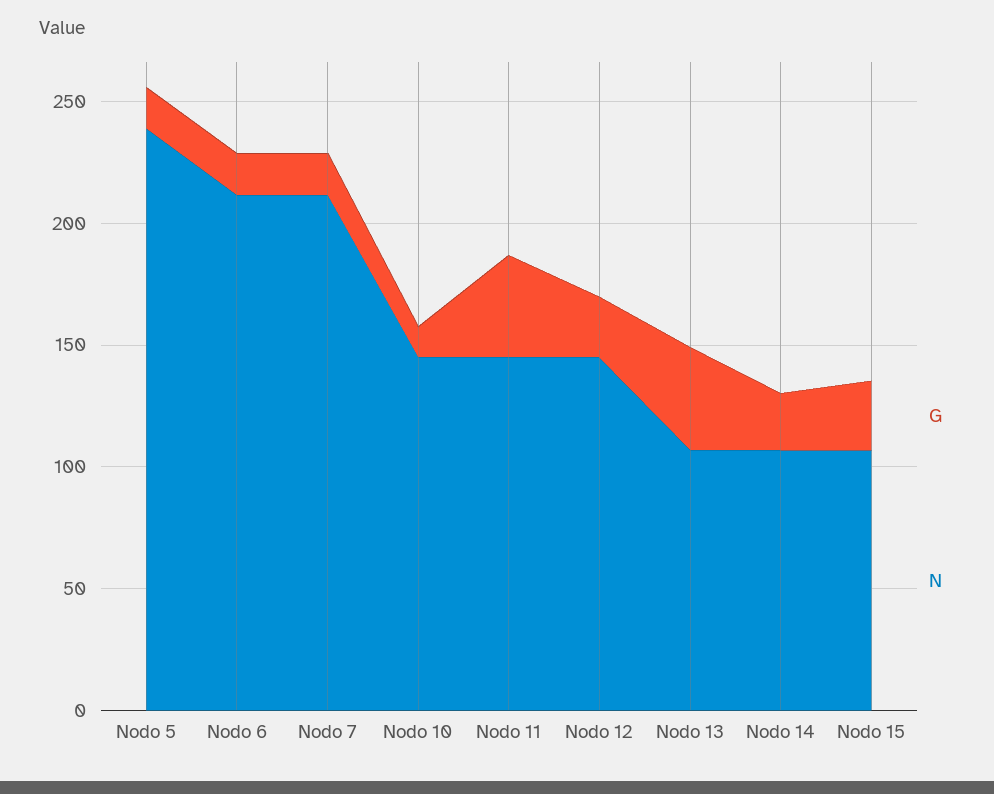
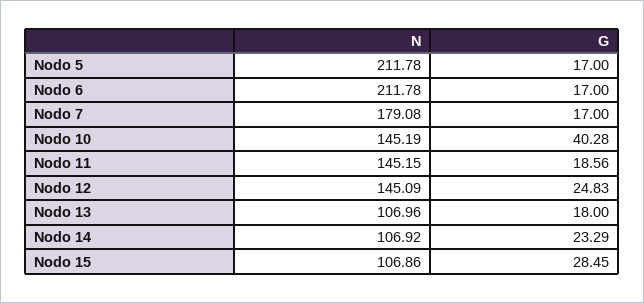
  {
    "G": {
      "Nodo 5": 17,
      "Nodo 6": 17,
      "Nodo 7": 17,
-     "Nodo 10": 10,
+     "Nodo 10": 40.28,
-     "Nodo 11": 40,
+     "Nodo 11": 18.56,
      "Nodo 12": 24.83,
-     "Nodo 13": 40,
+     "Nodo 13": 18,
      "Nodo 14": 23.29,
      "Nodo 15": 28.45
    },
    "N": {
-     "Nodo 5": 240,
+     "Nodo 5": 211.78,
      "Nodo 6": 211.78,
-     "Nodo 7": 210,
+     "Nodo 7": 179.08,
      "Nodo 10": 145.19,
      "Nodo 11": 145.15,
      "Nodo 12": 145.09,
      "Nodo 13": 106.96,
      "Nodo 14": 106.92,
      "Nodo 15": 106.86
    }
  }

